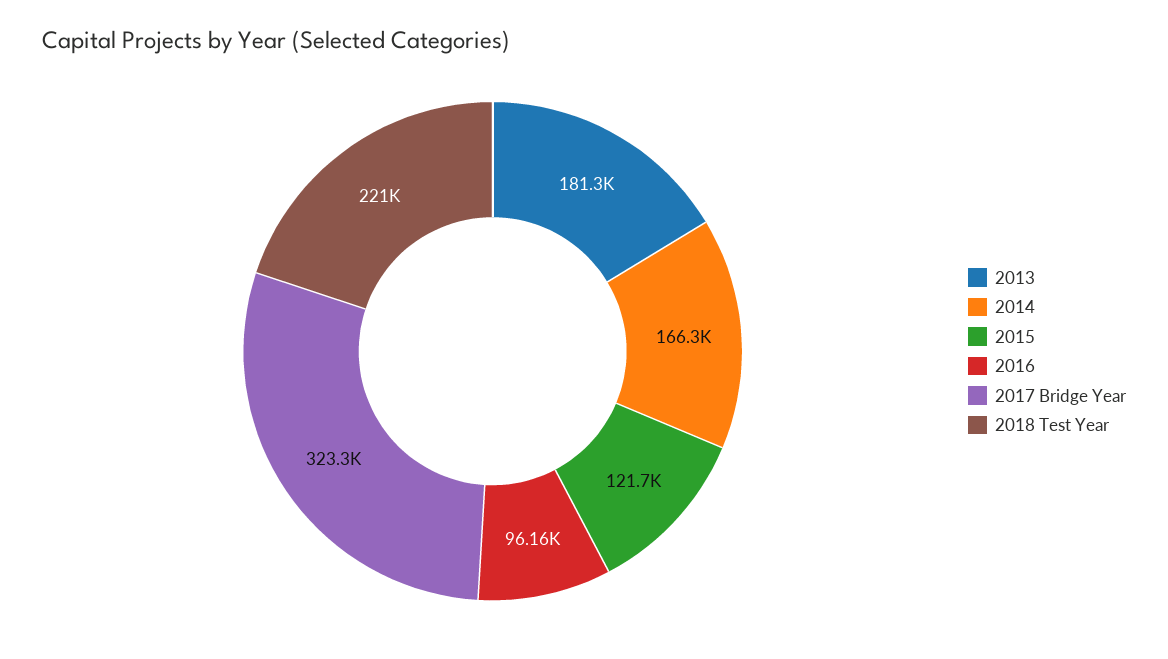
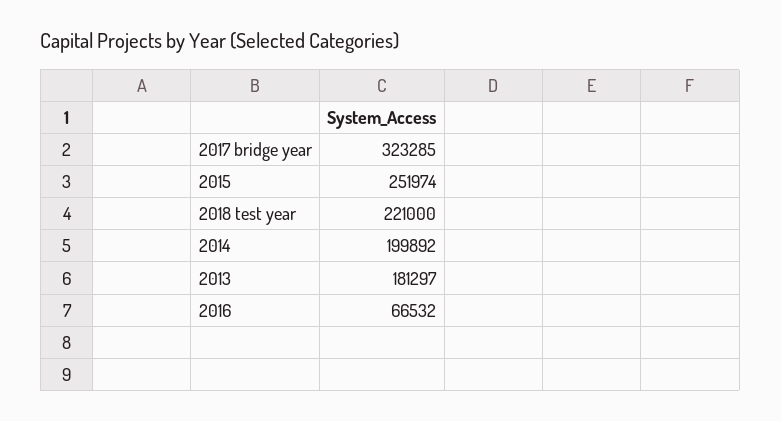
  {
    "2013": 181297,
-   "2014": 166300,
+   "2014": 199892,
-   "2015": 121700,
+   "2015": 251974,
-   "2016": 96160,
+   "2016": 66532,
    "2017 Bridge Year": 323285,
    "2018 Test Year": 221000
  }

